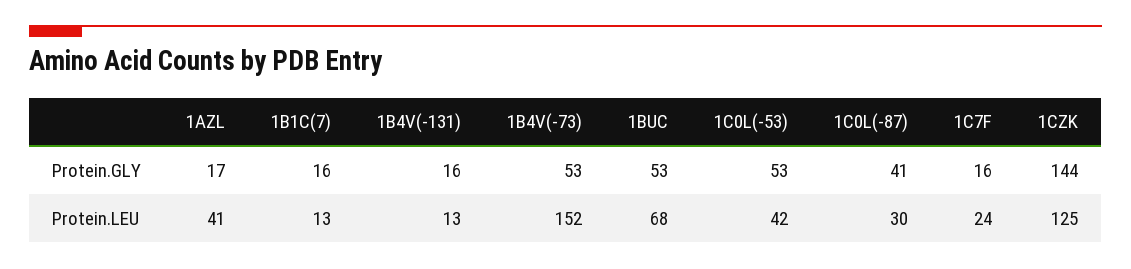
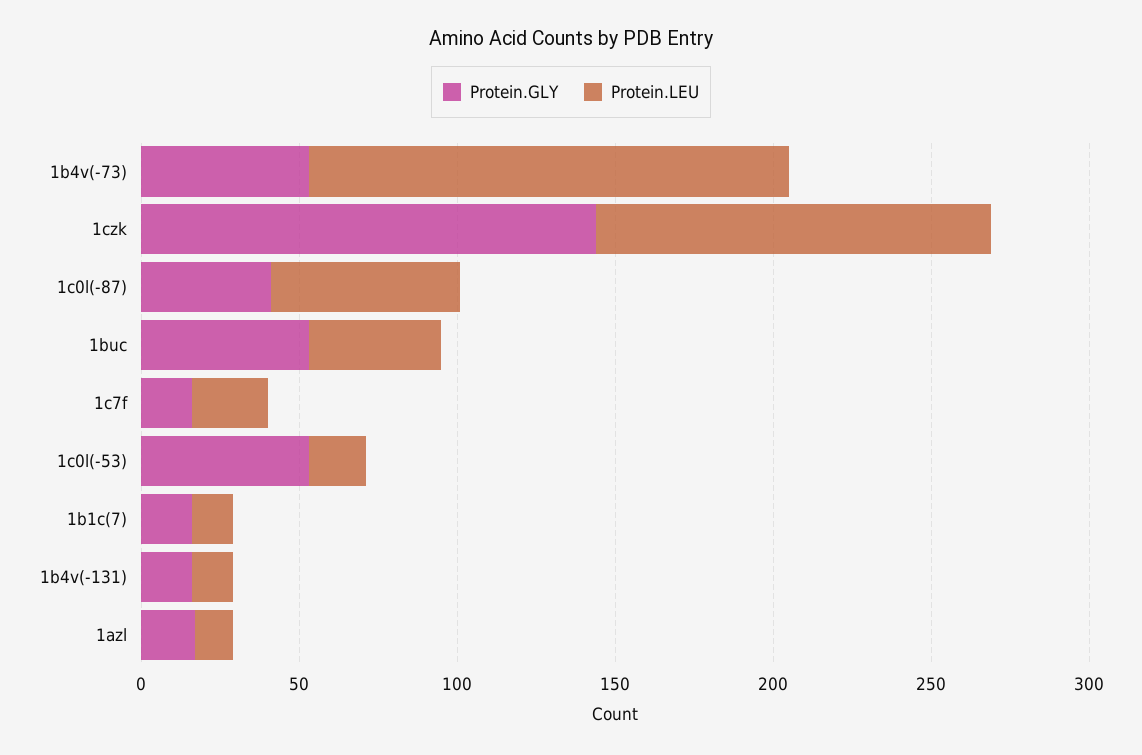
  {
    "Protein.GLY": {
      "1AZL": 17,
      "1B1C(7)": 16,
      "1B4V(-131)": 16,
      "1B4V(-73)": 53,
      "1BUC": 53,
      "1C0L(-53)": 53,
      "1C0L(-87)": 41,
      "1C7F": 16,
      "1CZK": 144
    },
    "Protein.LEU": {
-     "1AZL": 41,
+     "1AZL": 10,
      "1B1C(7)": 13,
      "1B4V(-131)": 13,
      "1B4V(-73)": 152,
-     "1BUC": 68,
+     "1BUC": 40,
-     "1C0L(-53)": 42,
+     "1C0L(-53)": 20,
-     "1C0L(-87)": 30,
+     "1C0L(-87)": 60,
      "1C7F": 24,
      "1CZK": 125
    }
  }

